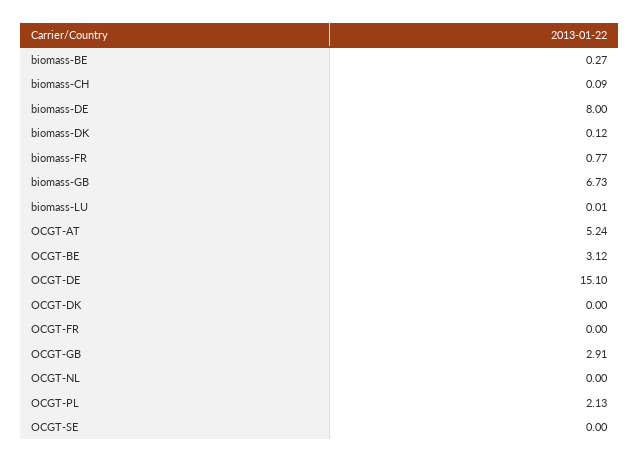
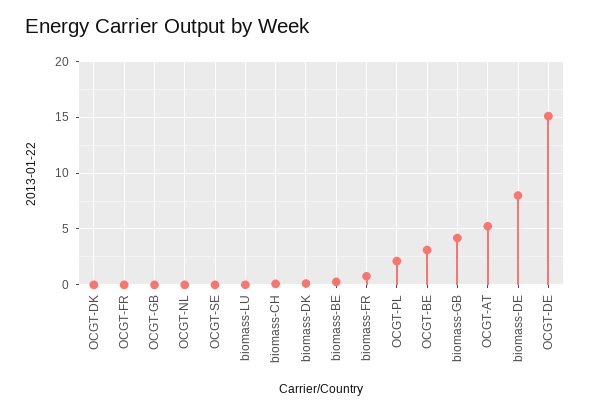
  {
    "biomass-BE": 0.27,
    "biomass-CH": 0.09,
    "biomass-DE": 8,
    "biomass-DK": 0.12,
    "biomass-FR": 0.77,
-   "biomass-GB": 6.73,
+   "biomass-GB": 4,
    "biomass-LU": 0.01,
    "OCGT-AT": 5.24,
    "OCGT-BE": 3.12,
    "OCGT-DE": 15.1,
    "OCGT-DK": 0,
    "OCGT-FR": 0,
-   "OCGT-GB": 2.91,
+   "OCGT-GB": 0,
    "OCGT-NL": 0,
    "OCGT-PL": 2.13,
    "OCGT-SE": 0
  }

